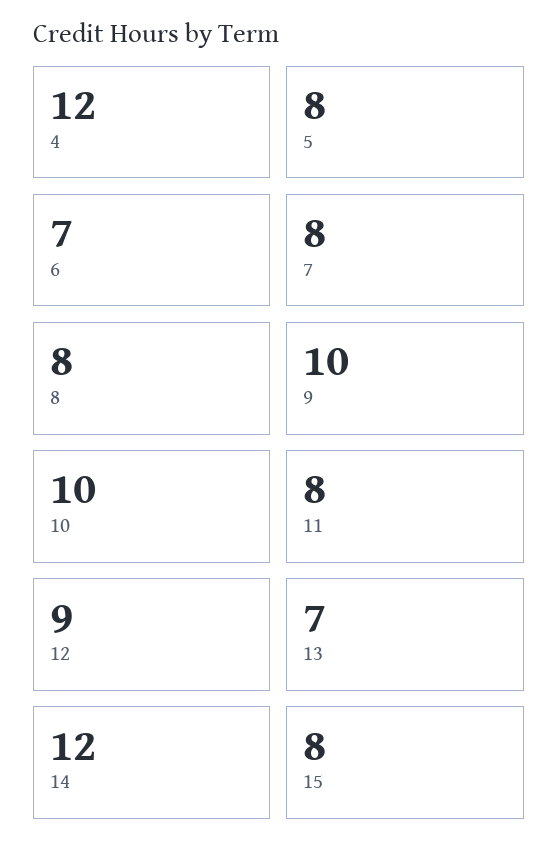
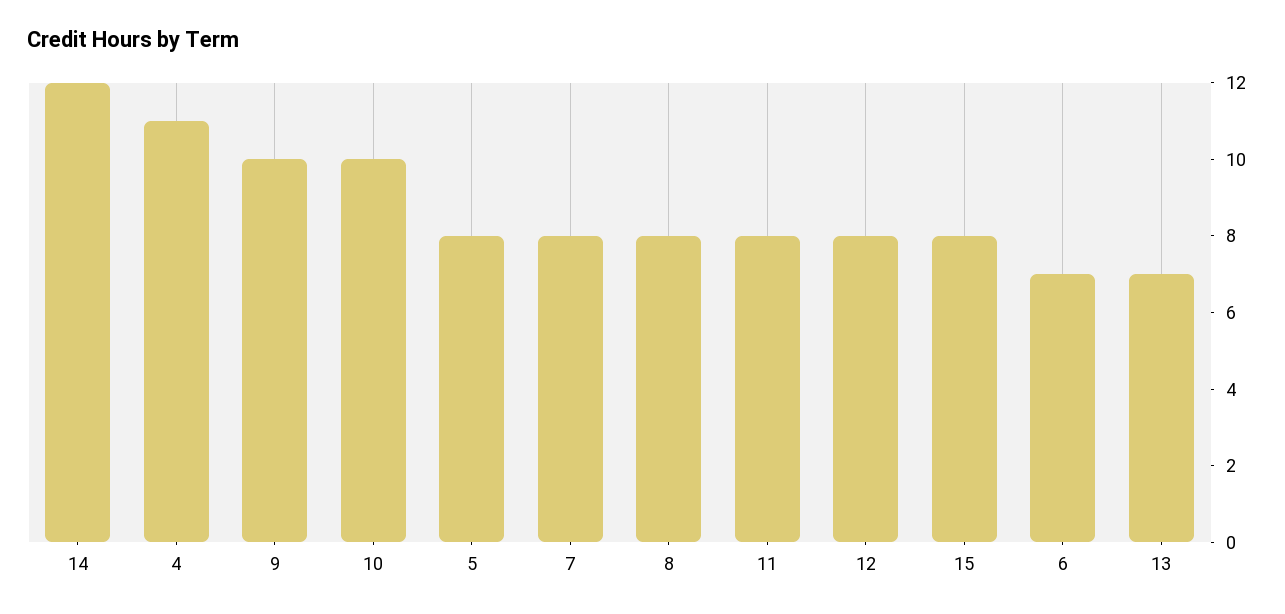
  {
-   "4": 12,
+   "4": 11,
    "5": 8,
    "6": 7,
    "7": 8,
    "8": 8,
    "9": 10,
    "10": 10,
    "11": 8,
-   "12": 9,
+   "12": 8,
    "13": 7,
    "14": 12,
    "15": 8
  }

